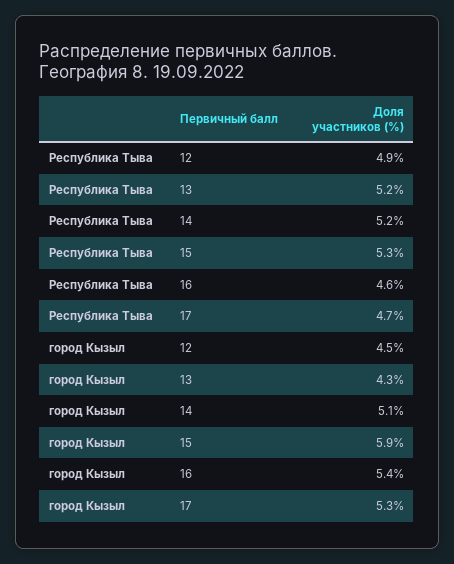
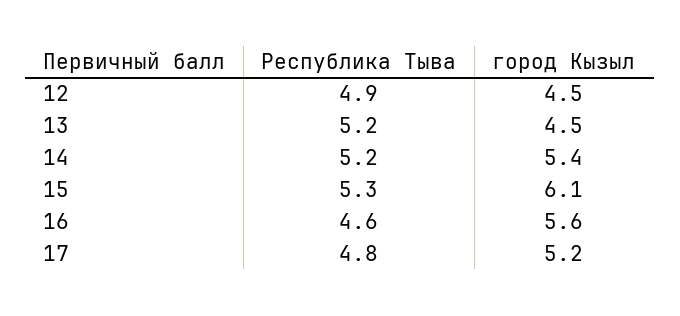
  {
    "Республика Тыва": {
      "12": 4.9,
      "13": 5.2,
      "14": 5.2,
      "15": 5.3,
      "16": 4.6,
-     "17": 4.7
+     "17": 4.8
    },
    "город Кызыл": {
      "12": 4.5,
-     "13": 4.3,
+     "13": 4.5,
-     "14": 5.1,
+     "14": 5.4,
-     "15": 5.9,
+     "15": 6.1,
-     "16": 5.4,
+     "16": 5.6,
-     "17": 5.3
+     "17": 5.2
    }
  }

